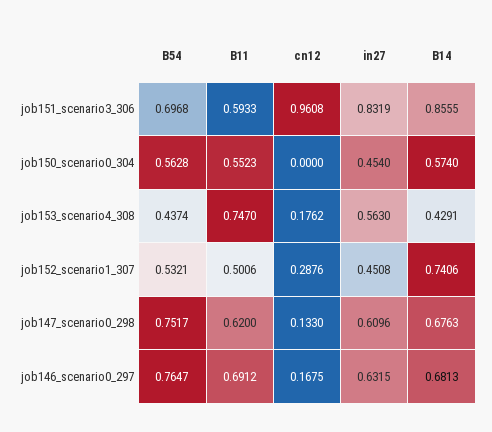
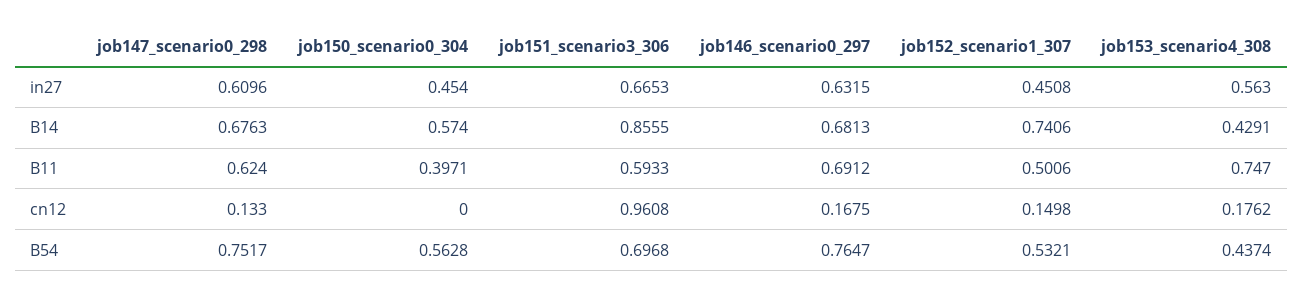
  {
    "B54": {
      "job151_scenario3_306": 0.6968,
      "job150_scenario0_304": 0.5628,
      "job153_scenario4_308": 0.4374,
      "job152_scenario1_307": 0.5321,
      "job147_scenario0_298": 0.7517,
      "job146_scenario0_297": 0.7647
    },
    "B11": {
      "job151_scenario3_306": 0.5933,
-     "job150_scenario0_304": 0.5523,
+     "job150_scenario0_304": 0.3971,
      "job153_scenario4_308": 0.747,
      "job152_scenario1_307": 0.5006,
-     "job147_scenario0_298": 0.62,
+     "job147_scenario0_298": 0.624,
      "job146_scenario0_297": 0.6912
    },
    "cn12": {
      "job151_scenario3_306": 0.9608,
      "job150_scenario0_304": 0,
      "job153_scenario4_308": 0.1762,
-     "job152_scenario1_307": 0.2876,
+     "job152_scenario1_307": 0.1498,
      "job147_scenario0_298": 0.133,
      "job146_scenario0_297": 0.1675
    },
    "in27": {
-     "job151_scenario3_306": 0.8319,
+     "job151_scenario3_306": 0.6653,
      "job150_scenario0_304": 0.454,
      "job153_scenario4_308": 0.563,
      "job152_scenario1_307": 0.4508,
      "job147_scenario0_298": 0.6096,
      "job146_scenario0_297": 0.6315
    },
    "B14": {
      "job151_scenario3_306": 0.8555,
      "job150_scenario0_304": 0.574,
      "job153_scenario4_308": 0.4291,
      "job152_scenario1_307": 0.7406,
      "job147_scenario0_298": 0.6763,
      "job146_scenario0_297": 0.6813
    }
  }

